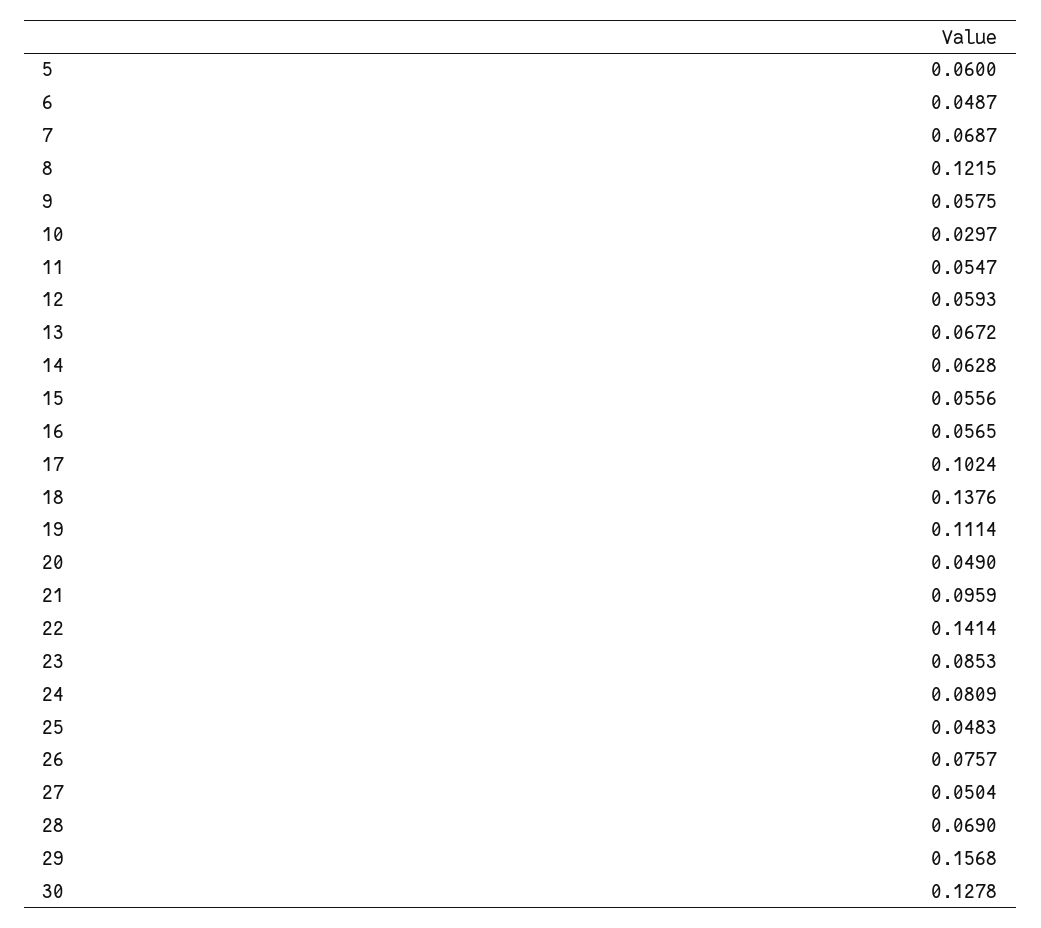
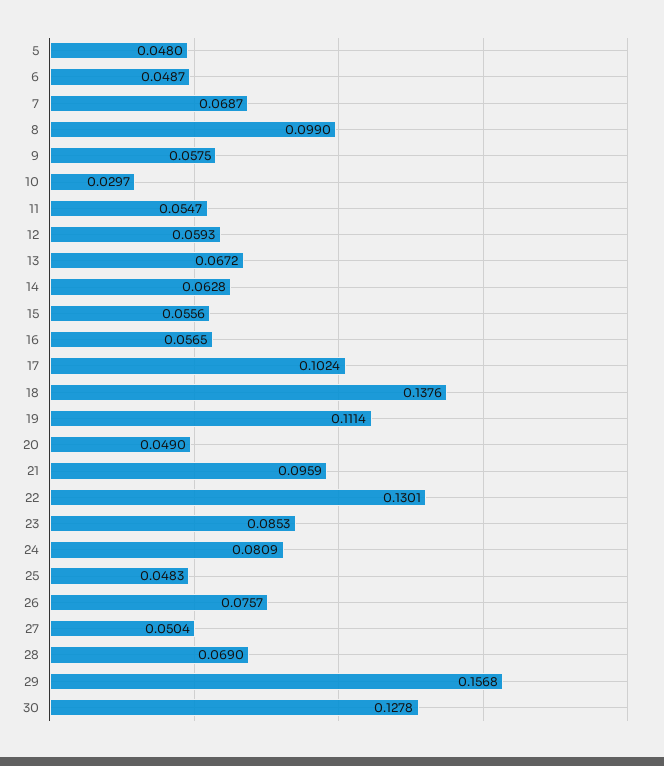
  {
-   "5": 0.06,
+   "5": 0.048,
    "6": 0.0487,
    "7": 0.0687,
-   "8": 0.1215,
+   "8": 0.099,
    "9": 0.0575,
    "10": 0.0297,
    "11": 0.0547,
    "12": 0.0593,
    "13": 0.0672,
    "14": 0.0628,
    "15": 0.0556,
    "16": 0.0565,
    "17": 0.1024,
    "18": 0.1376,
    "19": 0.1114,
    "20": 0.049,
    "21": 0.0959,
-   "22": 0.1414,
+   "22": 0.1301,
    "23": 0.0853,
    "24": 0.0809,
    "25": 0.0483,
    "26": 0.0757,
    "27": 0.0504,
    "28": 0.069,
    "29": 0.1568,
    "30": 0.1278
  }

